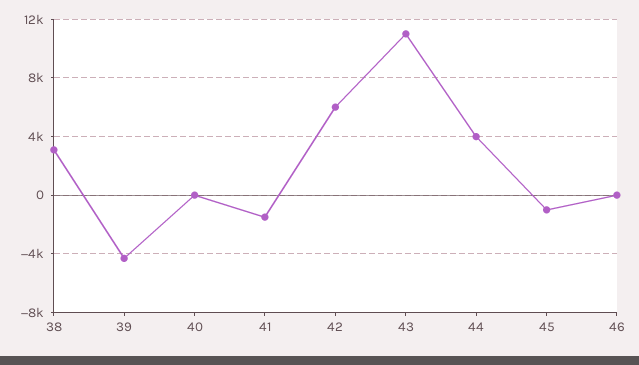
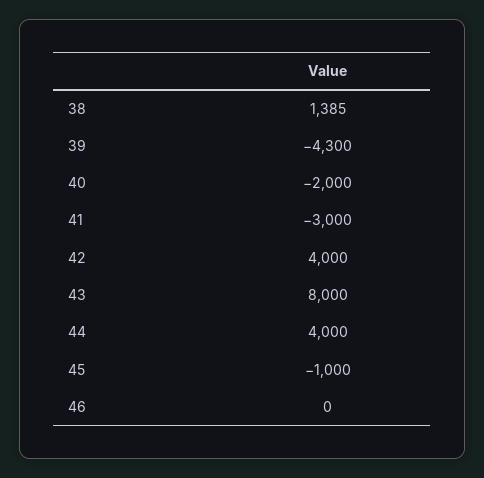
  {
-   "38": 3000,
+   "38": 1385,
    "39": -4300,
-   "40": 0,
+   "40": -2000,
-   "41": -1500,
+   "41": -3000,
-   "42": 6000,
+   "42": 4000,
-   "43": 11000,
+   "43": 8000,
    "44": 4000,
    "45": -1000,
    "46": 0
  }

